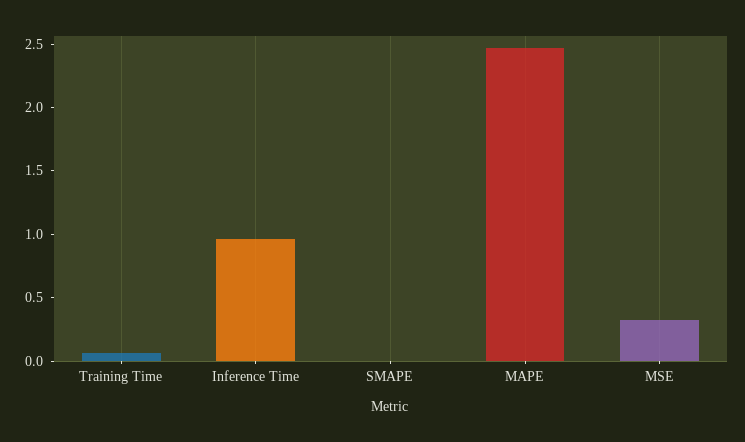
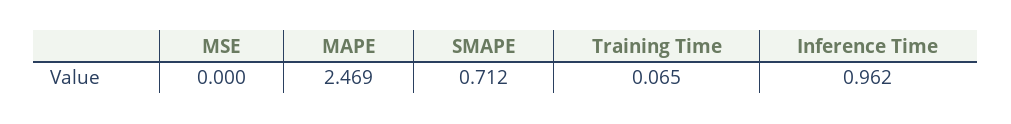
  {
    "Training Time": 0.065,
    "Inference Time": 0.962,
-   "SMAPE": 0,
+   "SMAPE": 0.712,
    "MAPE": 2.469,
-   "MSE": 0.3
+   "MSE": 0
  }

